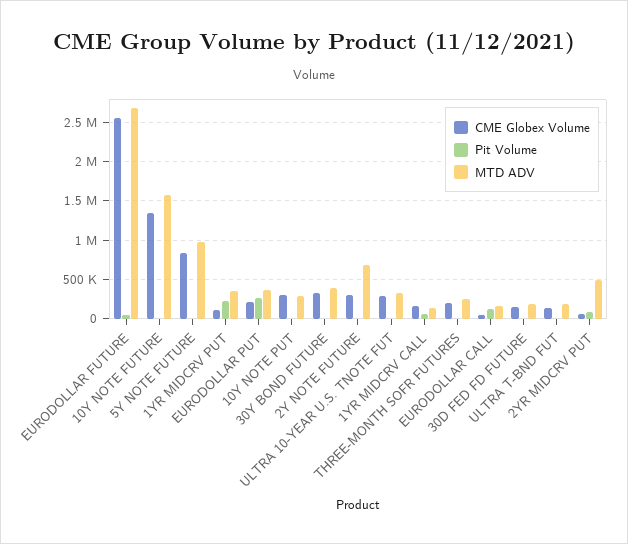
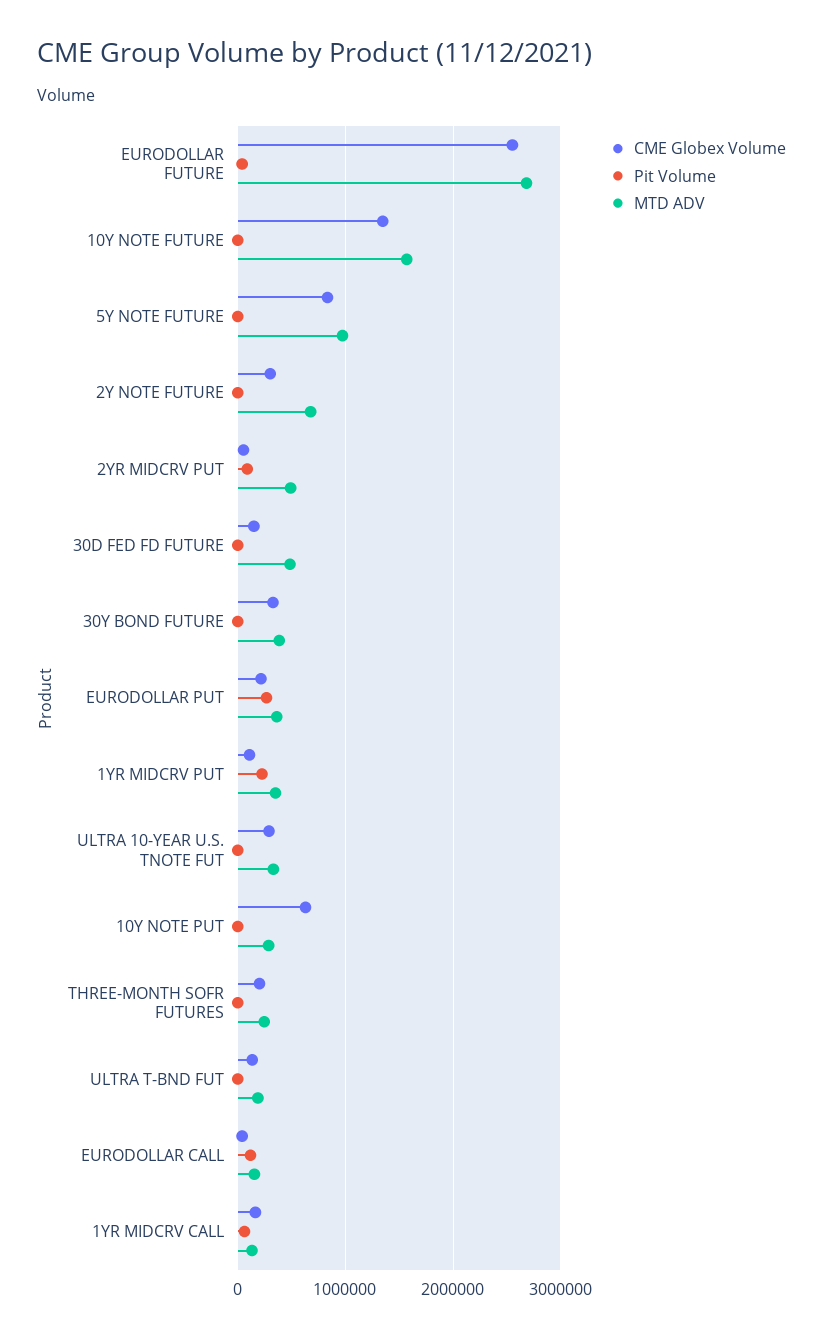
  {
    "CME Globex Volume": {
      "EURODOLLAR FUTURE": 2600000,
      "10Y NOTE FUTURE": 1300000,
      "5Y NOTE FUTURE": 800000,
      "1YR MIDCRV PUT": 100000,
      "EURODOLLAR PUT": 200000,
-     "10Y NOTE PUT": 300000,
+     "10Y NOTE PUT": 600000,
      "30Y BOND FUTURE": 300000,
      "2Y NOTE FUTURE": 300000,
      "ULTRA 10-YEAR U.S. TNOTE FUT": 300000,
      "1YR MIDCRV CALL": 200000,
      "THREE-MONTH SOFR FUTURES": 200000,
      "EURODOLLAR CALL": 0,
      "30D FED FD FUTURE": 100000,
      "ULTRA T-BND FUT": 100000,
      "2YR MIDCRV PUT": 100000
    },
    "Pit Volume": {
      "EURODOLLAR FUTURE": 0,
      "10Y NOTE FUTURE": 0,
      "5Y NOTE FUTURE": 0,
      "1YR MIDCRV PUT": 200000,
      "EURODOLLAR PUT": 300000,
      "10Y NOTE PUT": 0,
      "30Y BOND FUTURE": 0,
      "2Y NOTE FUTURE": 0,
      "ULTRA 10-YEAR U.S. TNOTE FUT": 0,
      "1YR MIDCRV CALL": 100000,
      "THREE-MONTH SOFR FUTURES": 0,
      "EURODOLLAR CALL": 100000,
      "30D FED FD FUTURE": 0,
      "ULTRA T-BND FUT": 0,
      "2YR MIDCRV PUT": 100000
    },
    "MTD ADV": {
      "EURODOLLAR FUTURE": 2700000,
      "10Y NOTE FUTURE": 1600000,
      "5Y NOTE FUTURE": 1000000,
      "1YR MIDCRV PUT": 300000,
      "EURODOLLAR PUT": 400000,
      "10Y NOTE PUT": 300000,
      "30Y BOND FUTURE": 400000,
      "2Y NOTE FUTURE": 700000,
      "ULTRA 10-YEAR U.S. TNOTE FUT": 300000,
      "1YR MIDCRV CALL": 100000,
      "THREE-MONTH SOFR FUTURES": 200000,
      "EURODOLLAR CALL": 200000,
-     "30D FED FD FUTURE": 200000,
+     "30D FED FD FUTURE": 500000,
      "ULTRA T-BND FUT": 200000,
      "2YR MIDCRV PUT": 500000
    }
  }

